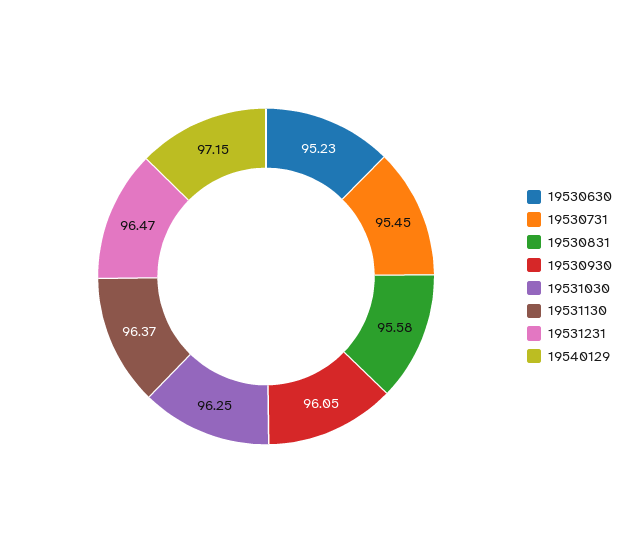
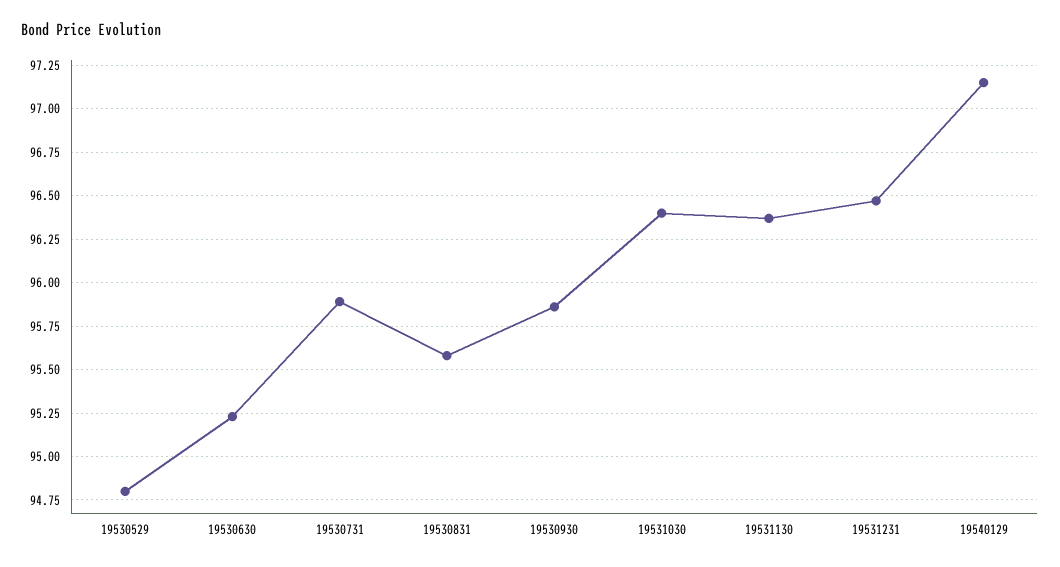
  {
    "19530630": 95.23,
-   "19530731": 95.45,
+   "19530731": 95.9,
    "19530831": 95.58,
-   "19530930": 96.05,
+   "19530930": 95.85,
-   "19531030": 96.25,
+   "19531030": 96.4,
    "19531130": 96.37,
    "19531231": 96.47,
-   "19540129": 97.15
+   "19540129": 97.15,
+   "19530529": 94.8
  }

